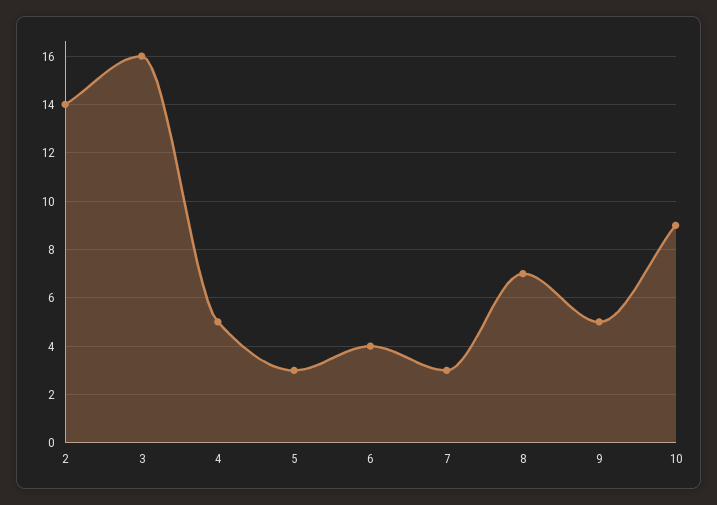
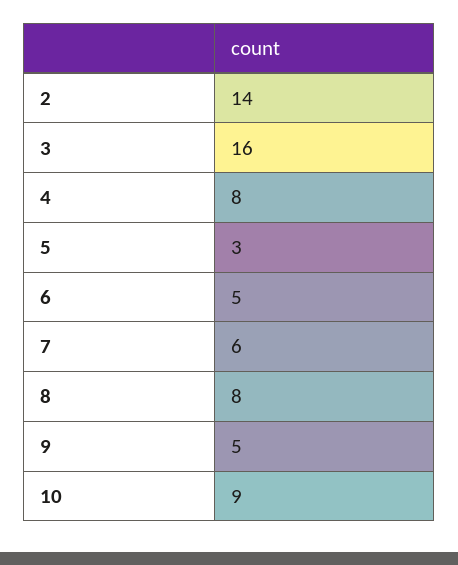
  {
    "2": 14,
    "3": 16,
-   "4": 5,
+   "4": 8,
    "5": 3,
-   "6": 4,
+   "6": 5,
-   "7": 3,
+   "7": 6,
-   "8": 7,
+   "8": 8,
    "9": 5,
    "10": 9
  }

